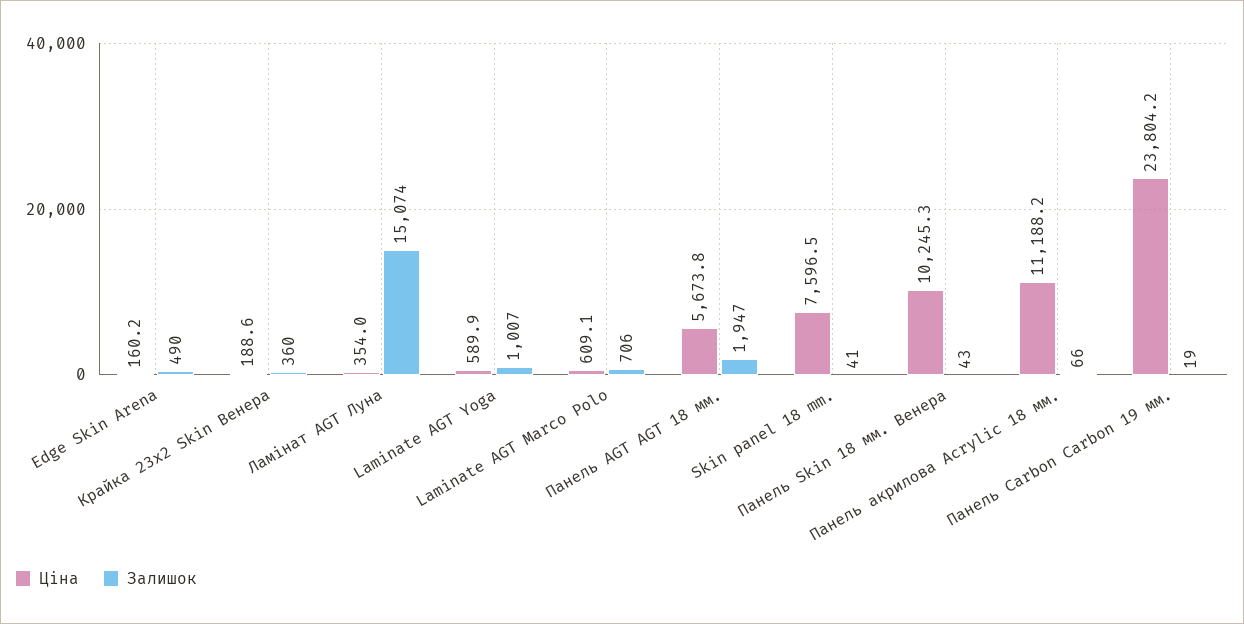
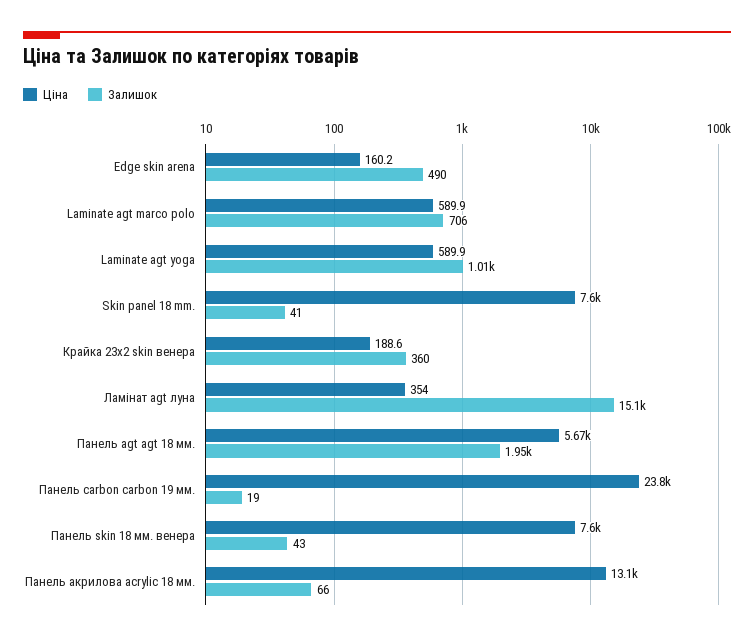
  {
    "Ціна": {
      "Edge Skin Arena": 160.2,
      "Крайка 23x2 Skin Венера": 188.6,
      "Ламінат AGT Луна": 354,
      "Laminate AGT Yoga": 589.9,
-     "Laminate AGT Marco Polo": 609.1,
+     "Laminate AGT Marco Polo": 589.9,
      "Панель AGT AGT 18 мм.": 5673.8,
      "Skin panel 18 mm.": 7596.5,
-     "Панель Skin 18 мм. Венера": 10245.3,
+     "Панель Skin 18 мм. Венера": 7600,
-     "Панель акрилова Acrylic 18 мм.": 11188.2,
+     "Панель акрилова Acrylic 18 мм.": 13100,
      "Панель Carbon Carbon 19 мм.": 23804.2
    },
    "Залишок": {
      "Edge Skin Arena": 490,
      "Крайка 23x2 Skin Венера": 360,
      "Ламінат AGT Луна": 15074,
      "Laminate AGT Yoga": 1007,
      "Laminate AGT Marco Polo": 706,
      "Панель AGT AGT 18 мм.": 1947,
      "Skin panel 18 mm.": 41,
      "Панель Skin 18 мм. Венера": 43,
      "Панель акрилова Acrylic 18 мм.": 66,
      "Панель Carbon Carbon 19 мм.": 19
    }
  }

